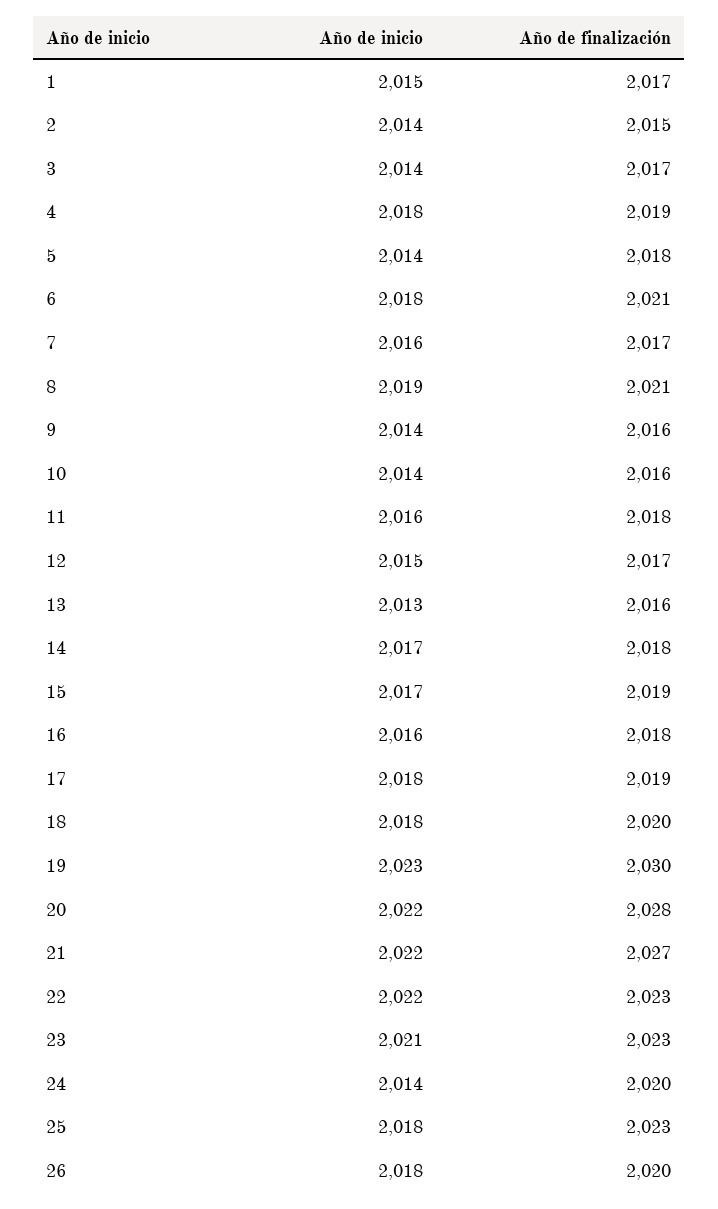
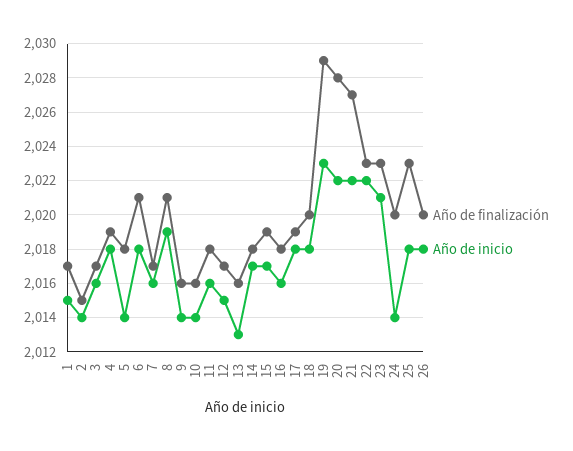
  {
    "Año de inicio": {
      "1": 2015,
      "2": 2014,
-     "3": 2014,
+     "3": 2016,
      "4": 2018,
      "5": 2014,
      "6": 2018,
      "7": 2016,
      "8": 2019,
      "9": 2014,
      "10": 2014,
      "11": 2016,
      "12": 2015,
      "13": 2013,
      "14": 2017,
      "15": 2017,
      "16": 2016,
      "17": 2018,
      "18": 2018,
      "19": 2023,
      "20": 2022,
      "21": 2022,
      "22": 2022,
      "23": 2021,
      "24": 2014,
      "25": 2018,
      "26": 2018
    },
    "Año de finalización": {
      "1": 2017,
      "2": 2015,
      "3": 2017,
      "4": 2019,
      "5": 2018,
      "6": 2021,
      "7": 2017,
      "8": 2021,
      "9": 2016,
      "10": 2016,
      "11": 2018,
      "12": 2017,
      "13": 2016,
      "14": 2018,
      "15": 2019,
      "16": 2018,
      "17": 2019,
      "18": 2020,
-     "19": 2030,
+     "19": 2029,
      "20": 2028,
      "21": 2027,
      "22": 2023,
      "23": 2023,
      "24": 2020,
      "25": 2023,
      "26": 2020
    }
  }

